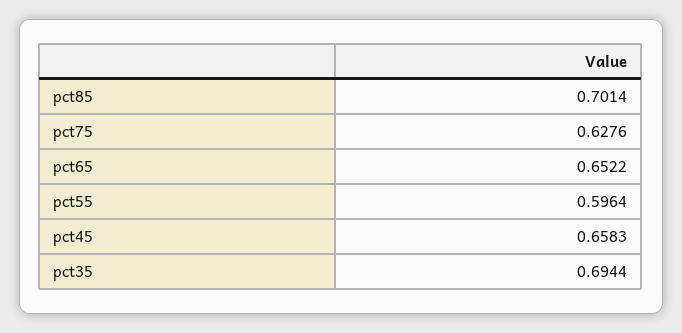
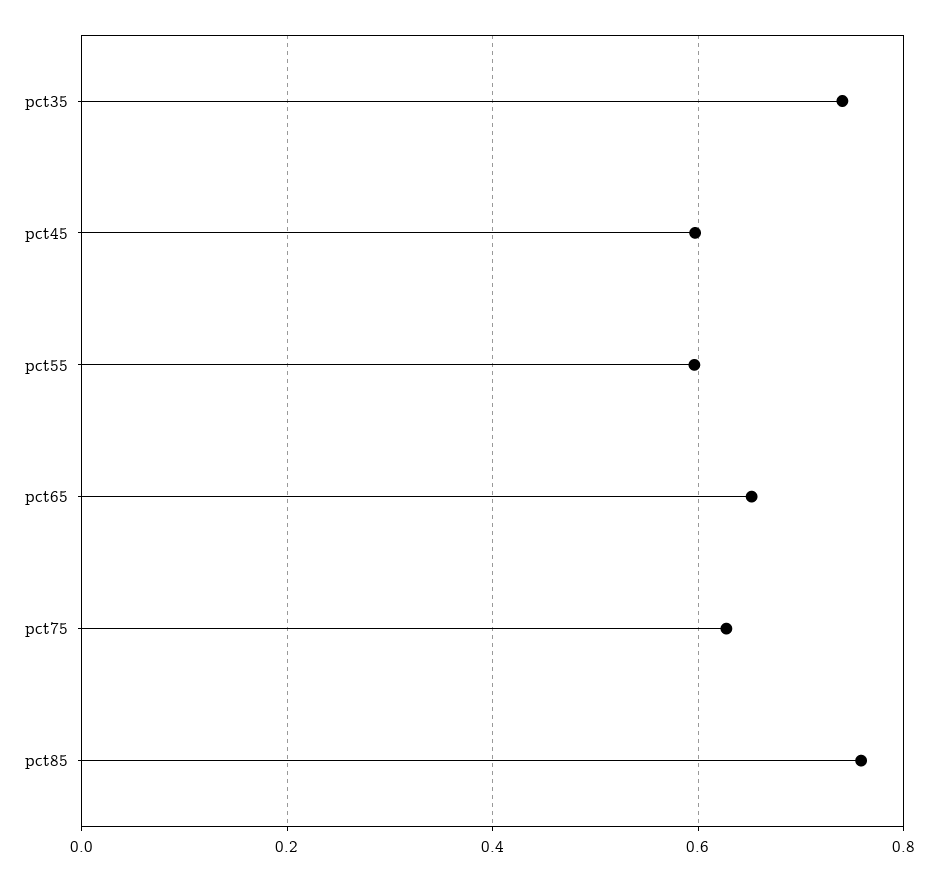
  {
-   "pct85": 0.7014,
+   "pct85": 0.76,
    "pct75": 0.6276,
    "pct65": 0.6522,
    "pct55": 0.5964,
-   "pct45": 0.6583,
+   "pct45": 0.6,
-   "pct35": 0.6944
+   "pct35": 0.74
  }

